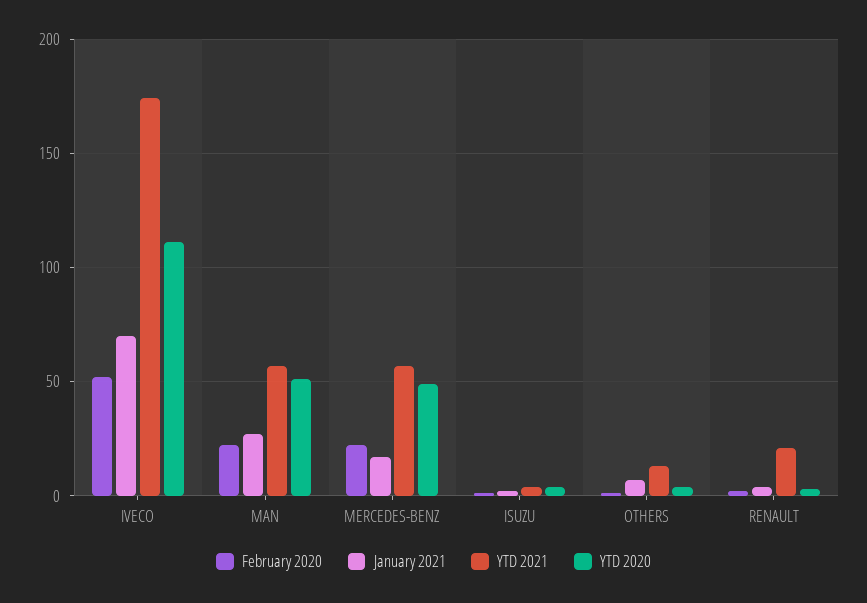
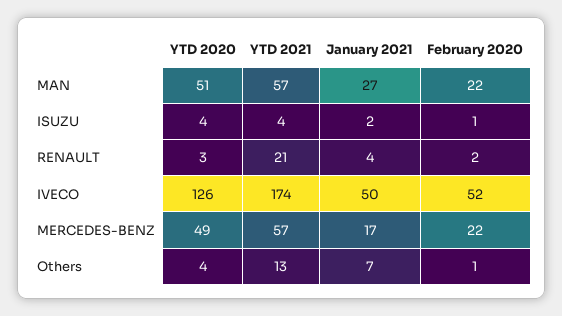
  {
    "February 2020": {
      "IVECO": 52,
      "MAN": 22,
      "MERCEDES-BENZ": 22,
      "ISUZU": 1,
      "OTHERS": 1,
      "RENAULT": 2
    },
    "January 2021": {
-     "IVECO": 70,
+     "IVECO": 50,
      "MAN": 27,
      "MERCEDES-BENZ": 17,
      "ISUZU": 2,
      "OTHERS": 7,
      "RENAULT": 4
    },
    "YTD 2021": {
      "IVECO": 174,
      "MAN": 57,
      "MERCEDES-BENZ": 57,
      "ISUZU": 4,
      "OTHERS": 13,
      "RENAULT": 21
    },
    "YTD 2020": {
-     "IVECO": 110,
+     "IVECO": 126,
      "MAN": 51,
      "MERCEDES-BENZ": 49,
      "ISUZU": 4,
      "OTHERS": 4,
      "RENAULT": 3
    }
  }

